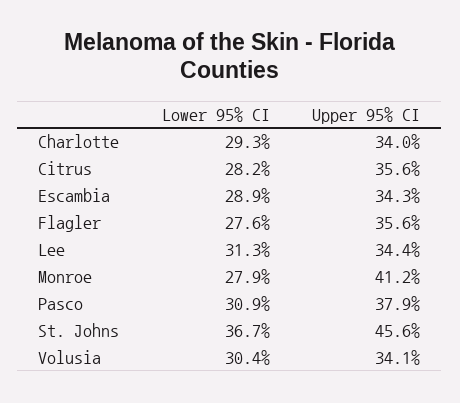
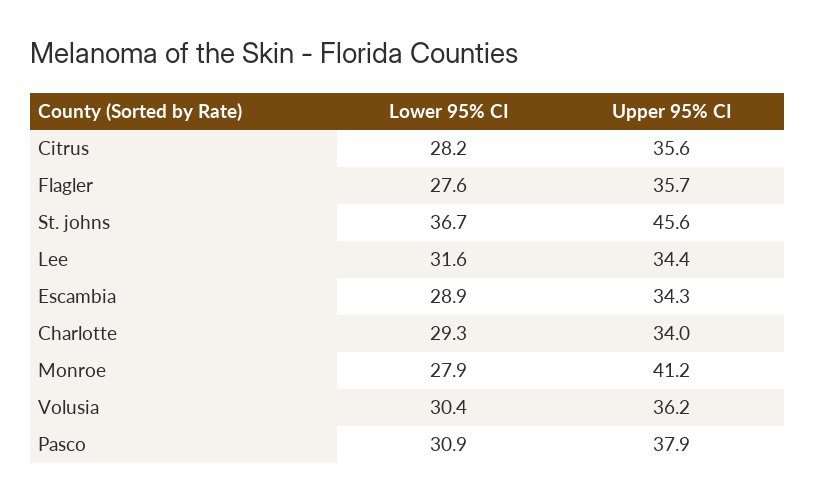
  {
    "Lower 95% CI": {
      "Charlotte": 29.3,
      "Citrus": 28.2,
      "Escambia": 28.9,
      "Flagler": 27.6,
-     "Lee": 31.3,
+     "Lee": 31.6,
      "Monroe": 27.9,
      "Pasco": 30.9,
      "St. Johns": 36.7,
      "Volusia": 30.4
    },
    "Upper 95% CI": {
      "Charlotte": 34,
      "Citrus": 35.6,
      "Escambia": 34.3,
-     "Flagler": 35.6,
+     "Flagler": 35.7,
      "Lee": 34.4,
      "Monroe": 41.2,
      "Pasco": 37.9,
      "St. Johns": 45.6,
-     "Volusia": 34.1
+     "Volusia": 36.2
    }
  }

